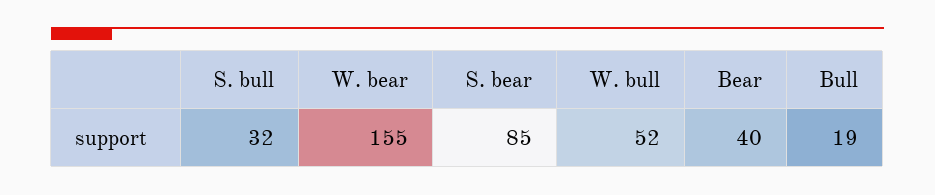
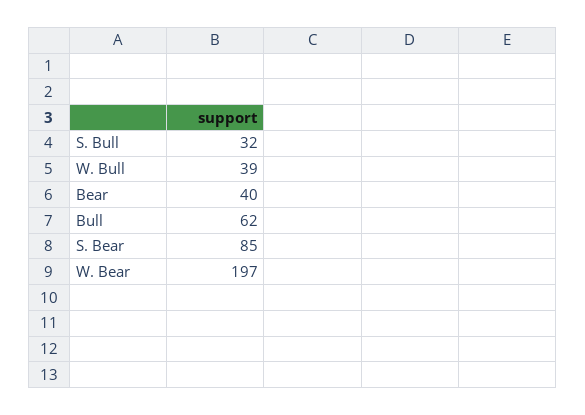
  {
    "S. bull": 32,
-   "W. bear": 155,
+   "W. bear": 197,
    "S. bear": 85,
-   "W. bull": 52,
+   "W. bull": 39,
    "Bear": 40,
-   "Bull": 19
+   "Bull": 62
  }

